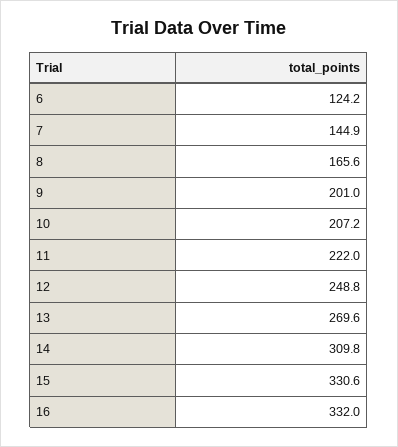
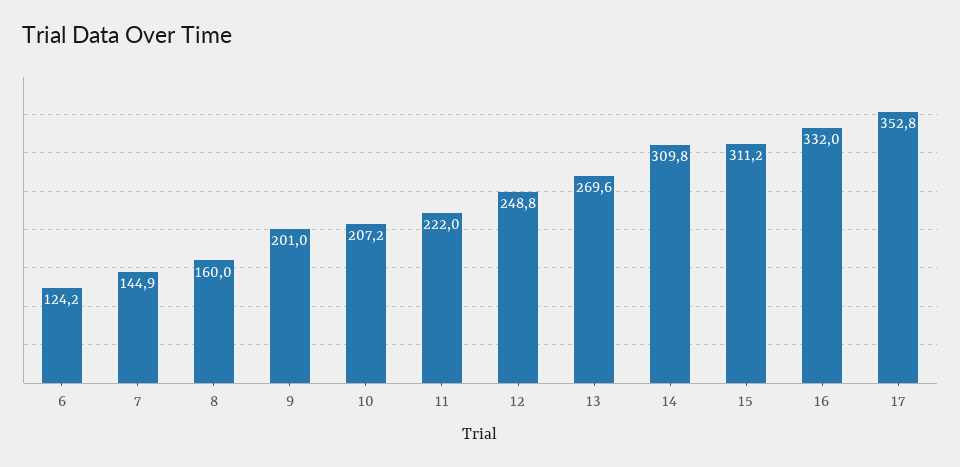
  {
    "6": 124.2,
    "7": 144.9,
-   "8": 165.6,
+   "8": 160,
    "9": 201,
    "10": 207.2,
    "11": 222,
    "12": 248.8,
    "13": 269.6,
    "14": 309.8,
-   "15": 330.6,
+   "15": 311.2,
-   "16": 332
+   "16": 332,
+   "17": 352.8
  }

